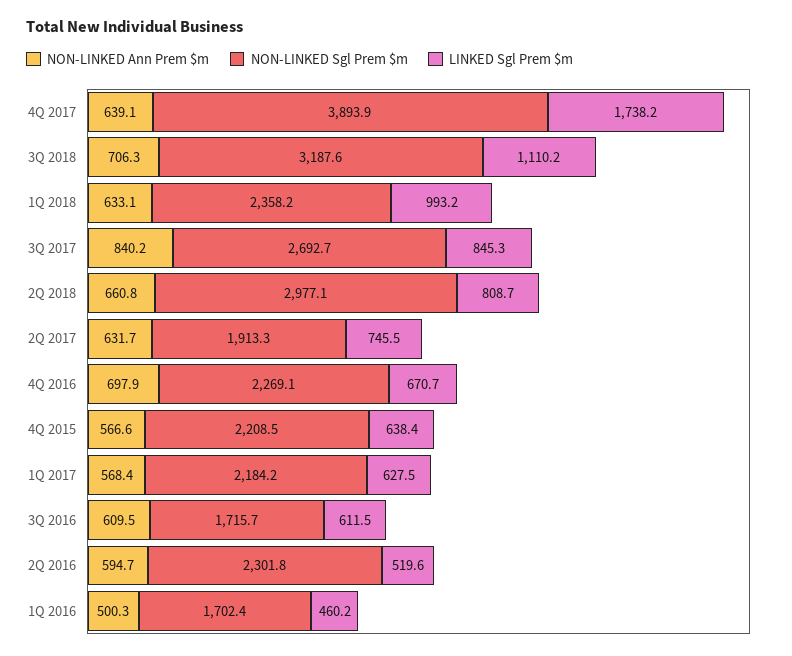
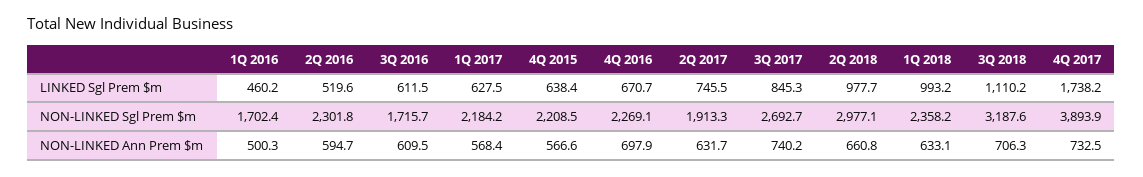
  {
    "NON-LINKED Ann Prem $m": {
-     "4Q 2017": 639.1,
+     "4Q 2017": 732.5,
      "3Q 2018": 706.3,
      "1Q 2018": 633.1,
-     "3Q 2017": 840.2,
+     "3Q 2017": 740.2,
      "2Q 2018": 660.8,
      "2Q 2017": 631.7,
      "4Q 2016": 697.9,
      "4Q 2015": 566.6,
      "1Q 2017": 568.4,
      "3Q 2016": 609.5,
      "2Q 2016": 594.7,
      "1Q 2016": 500.3
    },
    "NON-LINKED Sgl Prem $m": {
      "4Q 2017": 3893.9,
      "3Q 2018": 3187.6,
      "1Q 2018": 2358.2,
      "3Q 2017": 2692.7,
      "2Q 2018": 2977.1,
      "2Q 2017": 1913.3,
      "4Q 2016": 2269.1,
      "4Q 2015": 2208.5,
      "1Q 2017": 2184.2,
      "3Q 2016": 1715.7,
      "2Q 2016": 2301.8,
      "1Q 2016": 1702.4
    },
    "LINKED Sgl Prem $m": {
      "4Q 2017": 1738.2,
      "3Q 2018": 1110.2,
      "1Q 2018": 993.2,
      "3Q 2017": 845.3,
-     "2Q 2018": 808.7,
+     "2Q 2018": 977.7,
      "2Q 2017": 745.5,
      "4Q 2016": 670.7,
      "4Q 2015": 638.4,
      "1Q 2017": 627.5,
      "3Q 2016": 611.5,
      "2Q 2016": 519.6,
      "1Q 2016": 460.2
    }
  }

